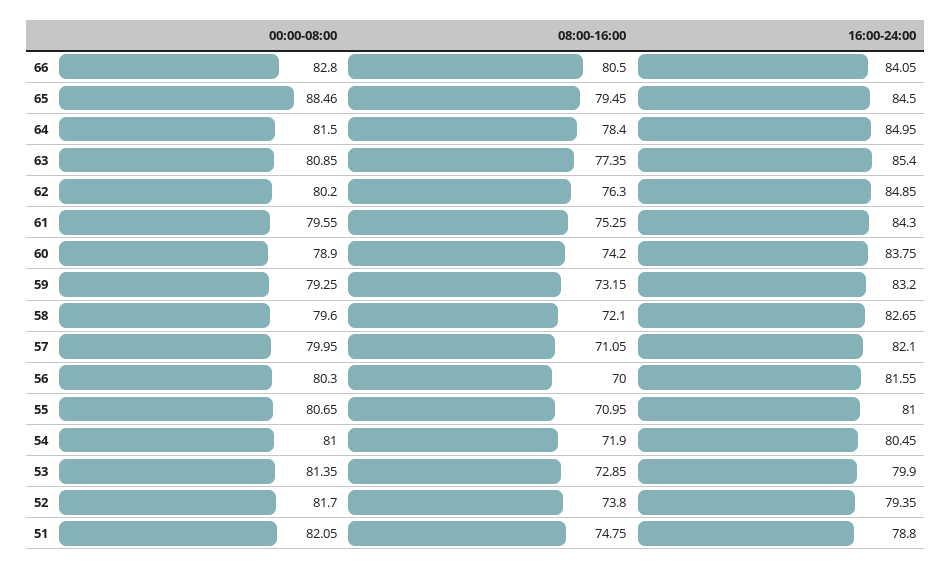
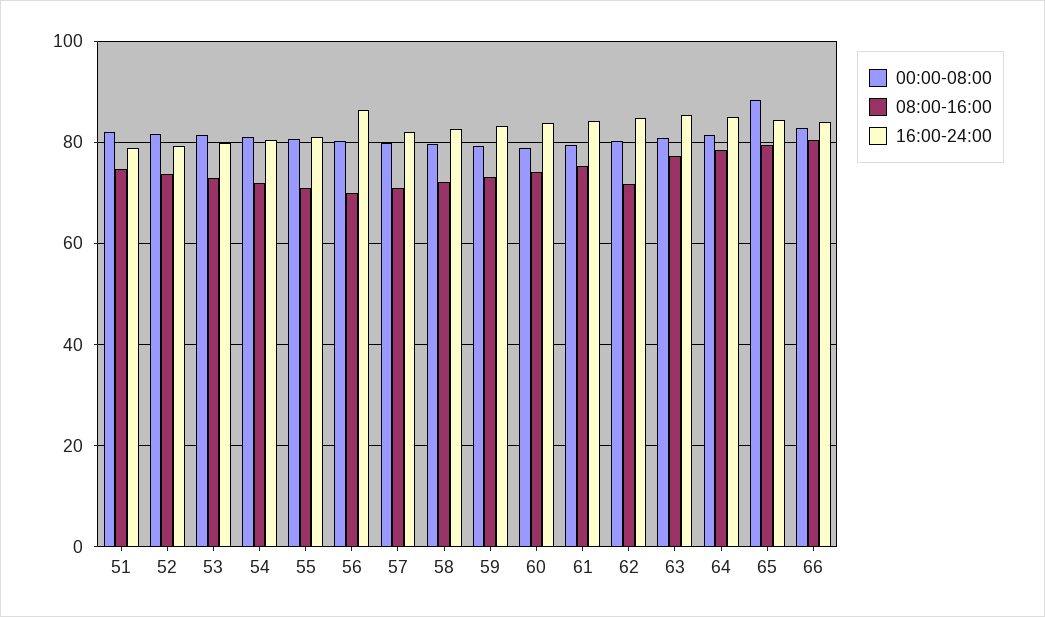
  {
    "00:00-08:00": {
      "66": 82.8,
      "65": 88.46,
      "64": 81.5,
      "63": 80.85,
      "62": 80.2,
      "61": 79.55,
      "60": 78.9,
      "59": 79.25,
      "58": 79.6,
      "57": 79.95,
      "56": 80.3,
      "55": 80.65,
      "54": 81,
      "53": 81.35,
      "52": 81.7,
      "51": 82.05
    },
    "08:00-16:00": {
      "66": 80.5,
      "65": 79.45,
      "64": 78.4,
      "63": 77.35,
-     "62": 76.3,
+     "62": 72,
      "61": 75.25,
      "60": 74.2,
      "59": 73.15,
      "58": 72.1,
      "57": 71.05,
      "56": 70,
      "55": 70.95,
      "54": 71.9,
      "53": 72.85,
      "52": 73.8,
      "51": 74.75
    },
    "16:00-24:00": {
      "66": 84.05,
      "65": 84.5,
      "64": 84.95,
      "63": 85.4,
      "62": 84.85,
      "61": 84.3,
      "60": 83.75,
      "59": 83.2,
      "58": 82.65,
      "57": 82.1,
-     "56": 81.55,
+     "56": 86,
      "55": 81,
      "54": 80.45,
      "53": 79.9,
      "52": 79.35,
      "51": 78.8
    }
  }

